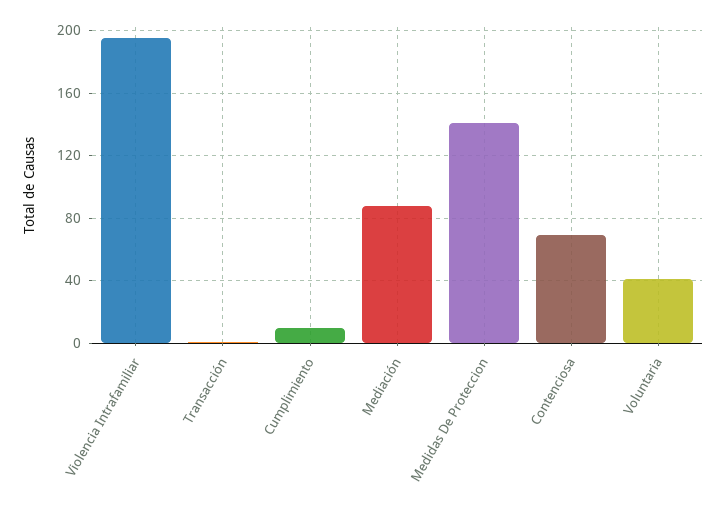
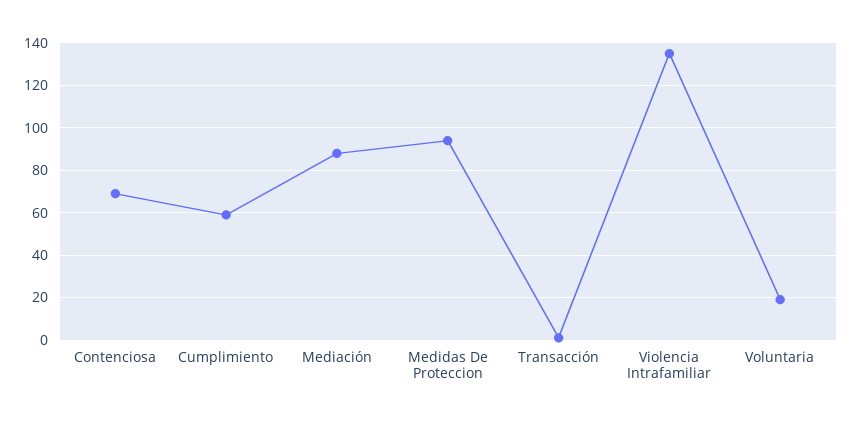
  {
-   "Violencia Intrafamiliar": 195,
+   "Violencia Intrafamiliar": 135,
    "Transacción": 0,
-   "Cumplimiento": 10,
+   "Cumplimiento": 60,
    "Mediación": 90,
-   "Medidas De Proteccion": 140,
+   "Medidas De Proteccion": 95,
    "Contenciosa": 70,
-   "Voluntaria": 40
+   "Voluntaria": 20
  }

